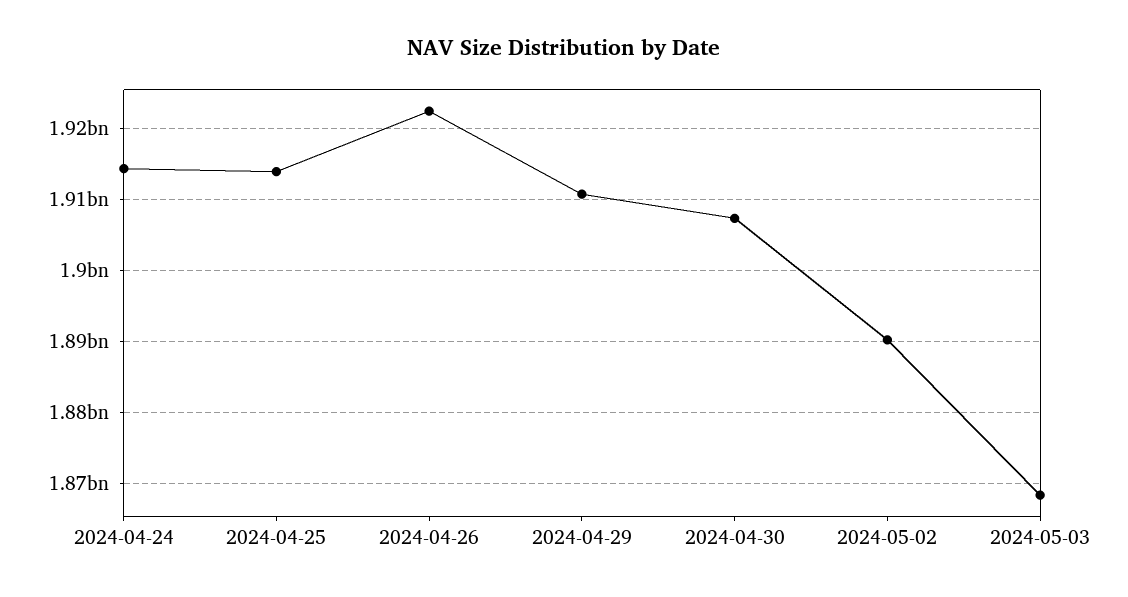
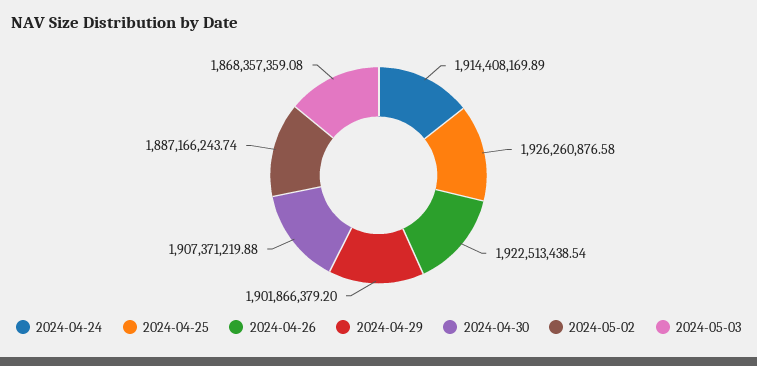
  {
    "2024-04-24": 1914408169.89,
-   "2024-04-25": 1914000000,
+   "2024-04-25": 1926260876.58,
    "2024-04-26": 1922513438.54,
-   "2024-04-29": 1911000000,
+   "2024-04-29": 1901866379.2,
    "2024-04-30": 1907371219.88,
-   "2024-05-02": 1890000000,
+   "2024-05-02": 1887166243.74,
    "2024-05-03": 1868357359.08
  }

